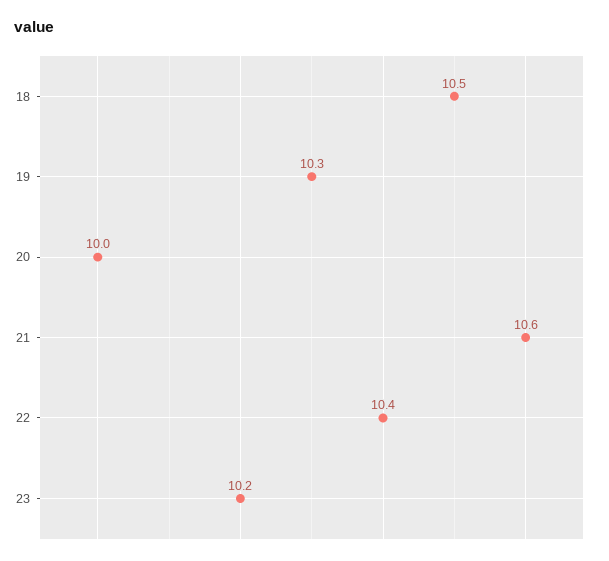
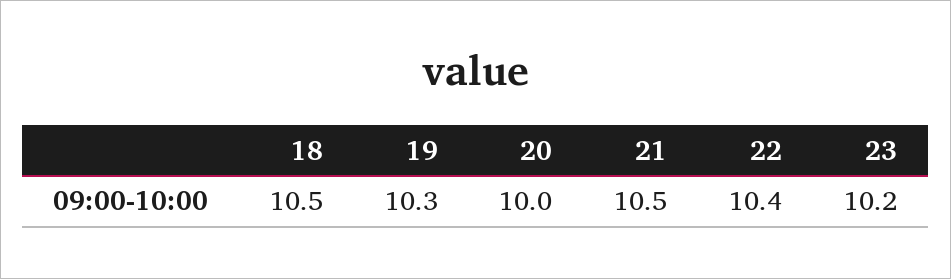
  {
    "18": 10.5,
    "19": 10.3,
    "20": 10,
-   "21": 10.6,
+   "21": 10.5,
    "22": 10.4,
    "23": 10.2
  }

